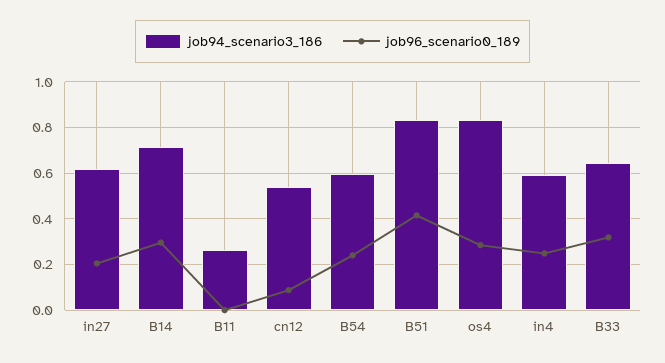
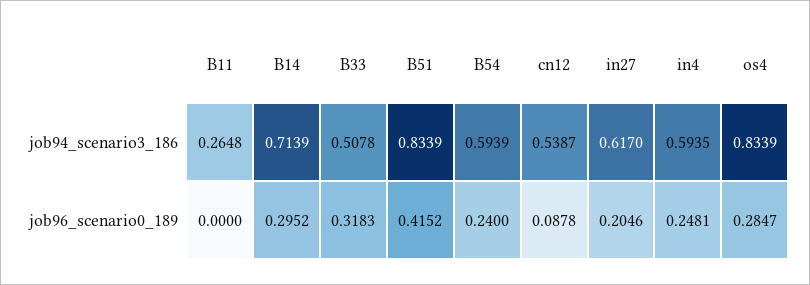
  {
    "job94_scenario3_186": {
      "in27": 0.617,
      "B14": 0.7139,
      "B11": 0.2648,
      "cn12": 0.5387,
      "B54": 0.5939,
      "B51": 0.8339,
      "os4": 0.8339,
      "in4": 0.5935,
-     "B33": 0.65
+     "B33": 0.5078
    },
    "job96_scenario0_189": {
      "in27": 0.2046,
      "B14": 0.2952,
      "B11": 0,
      "cn12": 0.0878,
      "B54": 0.24,
      "B51": 0.4152,
      "os4": 0.2847,
      "in4": 0.2481,
      "B33": 0.3183
    }
  }

